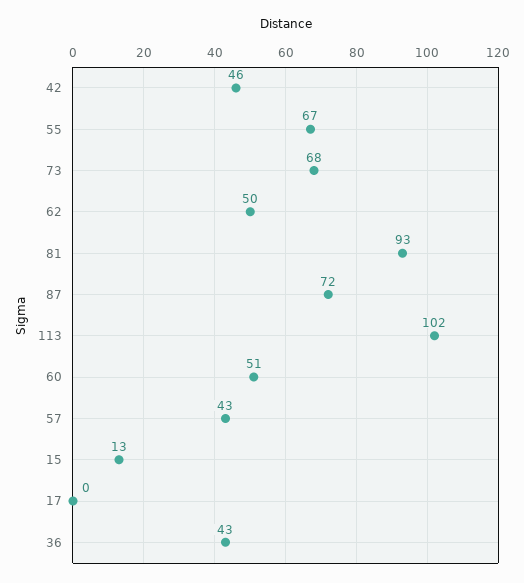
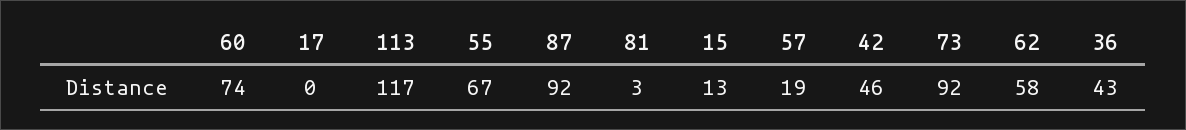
  {
    "42": 46,
    "55": 67,
-   "73": 68,
+   "73": 92,
-   "62": 50,
+   "62": 58,
-   "81": 93,
+   "81": 3,
-   "87": 72,
+   "87": 92,
-   "113": 102,
+   "113": 117,
-   "60": 51,
+   "60": 74,
-   "57": 43,
+   "57": 19,
    "15": 13,
    "17": 0,
    "36": 43
  }

